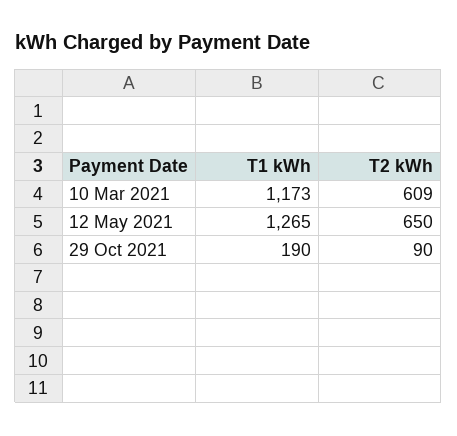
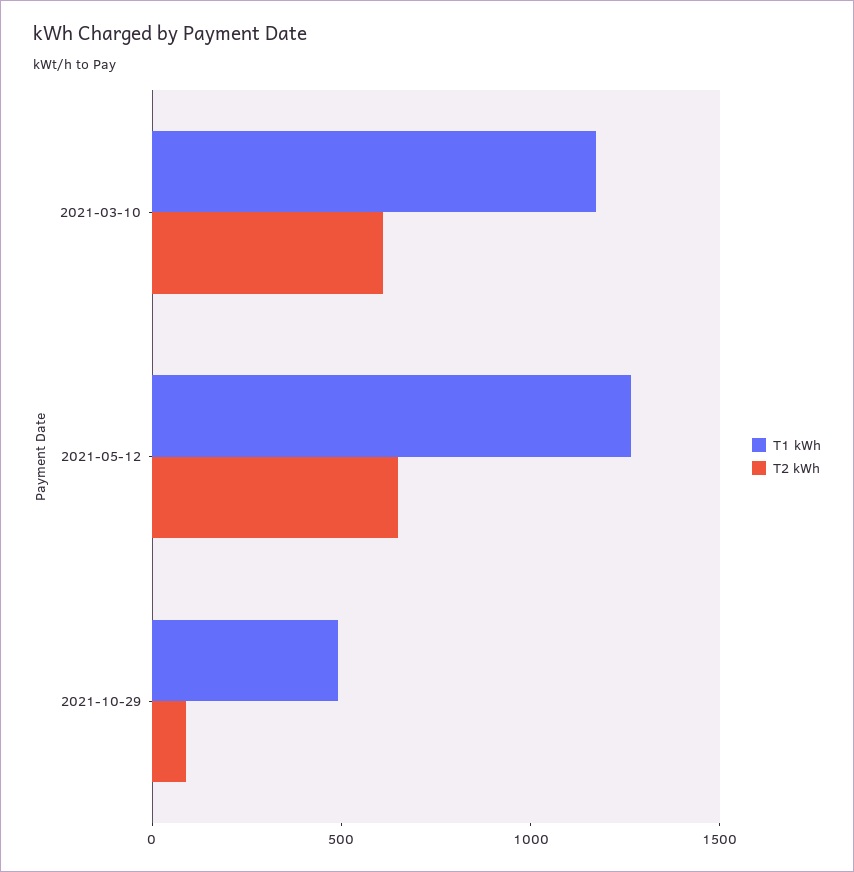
  {
    "T1 kWh": {
      "10 Mar 2021": 1173,
      "12 May 2021": 1265,
-     "29 Oct 2021": 190
+     "29 Oct 2021": 500
    },
    "T2 kWh": {
      "10 Mar 2021": 609,
      "12 May 2021": 650,
      "29 Oct 2021": 90
    }
  }

